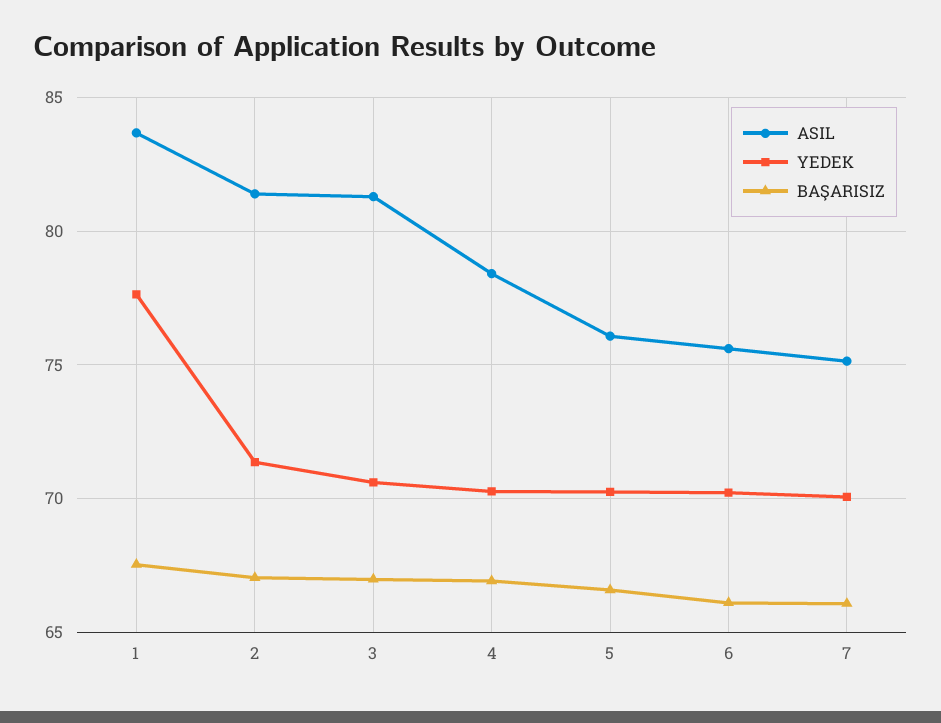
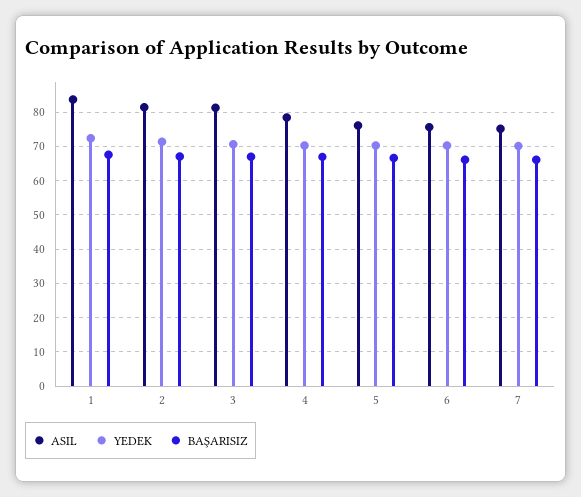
  {
    "ASIL": {
      "1": 83.5,
      "2": 81.5,
      "3": 81.5,
      "4": 78.5,
      "5": 76,
      "6": 75.5,
      "7": 75
    },
    "YEDEK": {
-     "1": 77.5,
+     "1": 72,
      "2": 71.5,
      "3": 70.5,
      "4": 70.5,
      "5": 70.5,
      "6": 70,
      "7": 70
    },
    "BAŞARISIZ": {
      "1": 67.5,
      "2": 67,
      "3": 67,
      "4": 67,
      "5": 66.5,
      "6": 66,
      "7": 66
    }
  }

